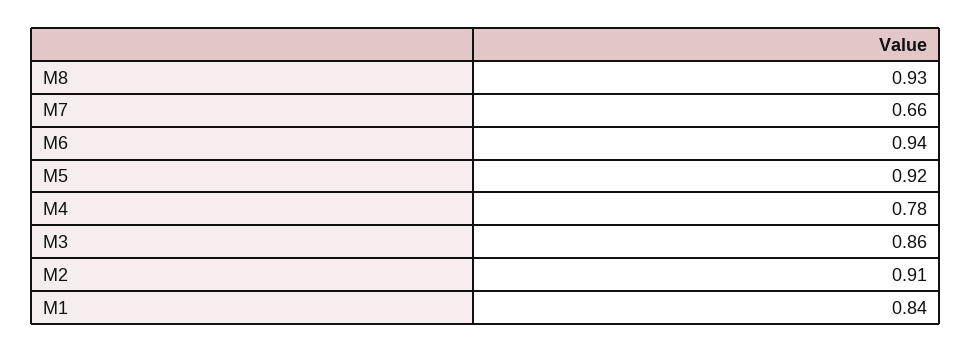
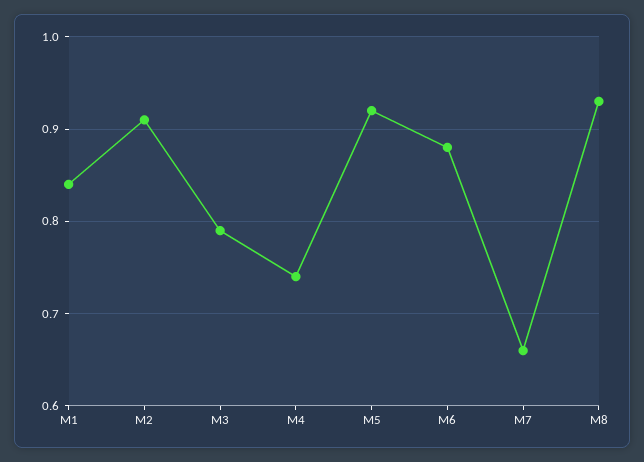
  {
    "M8": 0.93,
    "M7": 0.66,
-   "M6": 0.94,
+   "M6": 0.88,
    "M5": 0.92,
-   "M4": 0.78,
+   "M4": 0.74,
-   "M3": 0.86,
+   "M3": 0.79,
    "M2": 0.91,
    "M1": 0.84
  }

